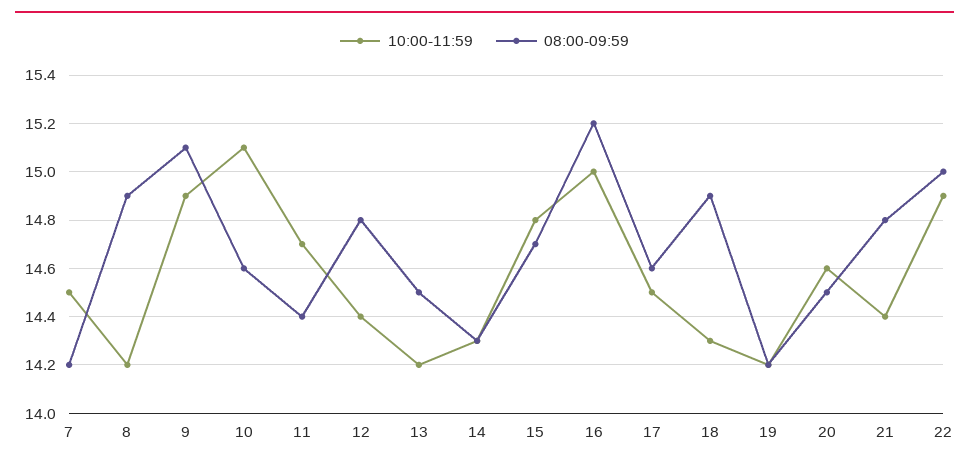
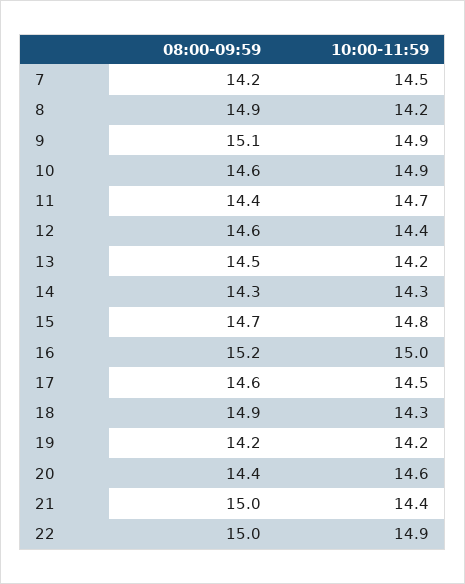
  {
    "10:00-11:59": {
      "7": 14.5,
      "8": 14.2,
      "9": 14.9,
-     "10": 15.1,
+     "10": 14.9,
      "11": 14.7,
      "12": 14.4,
      "13": 14.2,
      "14": 14.3,
      "15": 14.8,
      "16": 15,
      "17": 14.5,
      "18": 14.3,
      "19": 14.2,
      "20": 14.6,
      "21": 14.4,
      "22": 14.9
    },
    "08:00-09:59": {
      "7": 14.2,
      "8": 14.9,
      "9": 15.1,
      "10": 14.6,
      "11": 14.4,
-     "12": 14.8,
+     "12": 14.6,
      "13": 14.5,
      "14": 14.3,
      "15": 14.7,
      "16": 15.2,
      "17": 14.6,
      "18": 14.9,
      "19": 14.2,
-     "20": 14.5,
+     "20": 14.4,
-     "21": 14.8,
+     "21": 15,
      "22": 15
    }
  }

